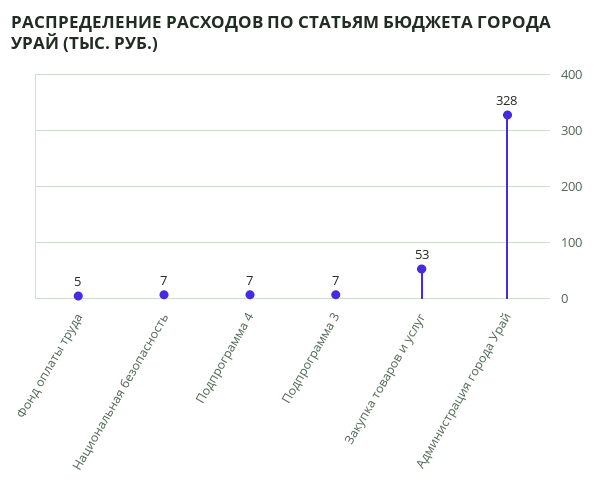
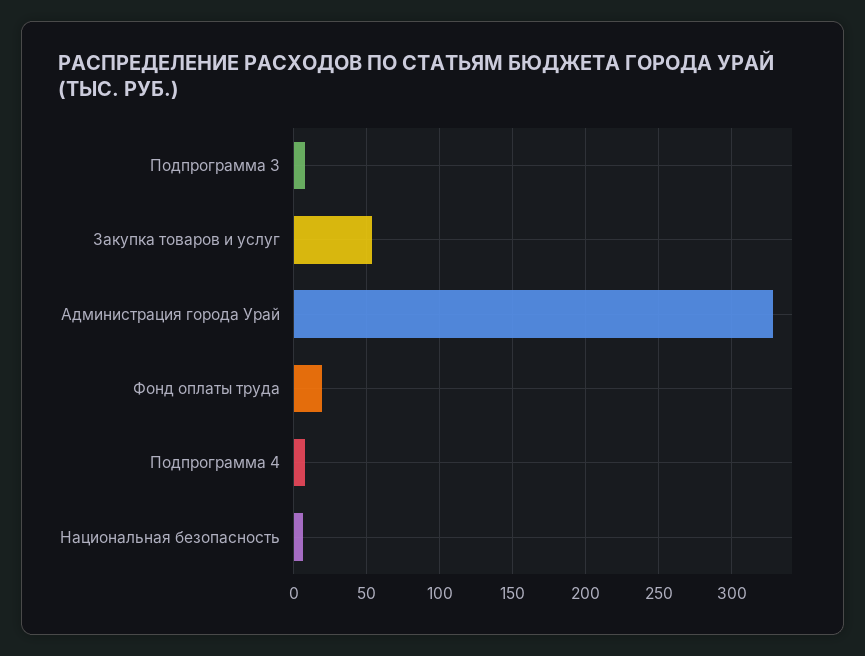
  {
-   "Фонд оплаты труда": 5,
+   "Фонд оплаты труда": 20,
    "Национальная безопасность": 7,
    "Подпрограмма 4": 7,
    "Подпрограмма 3": 7,
    "Закупка товаров и услуг": 53,
    "Администрация города Урай": 328
  }

